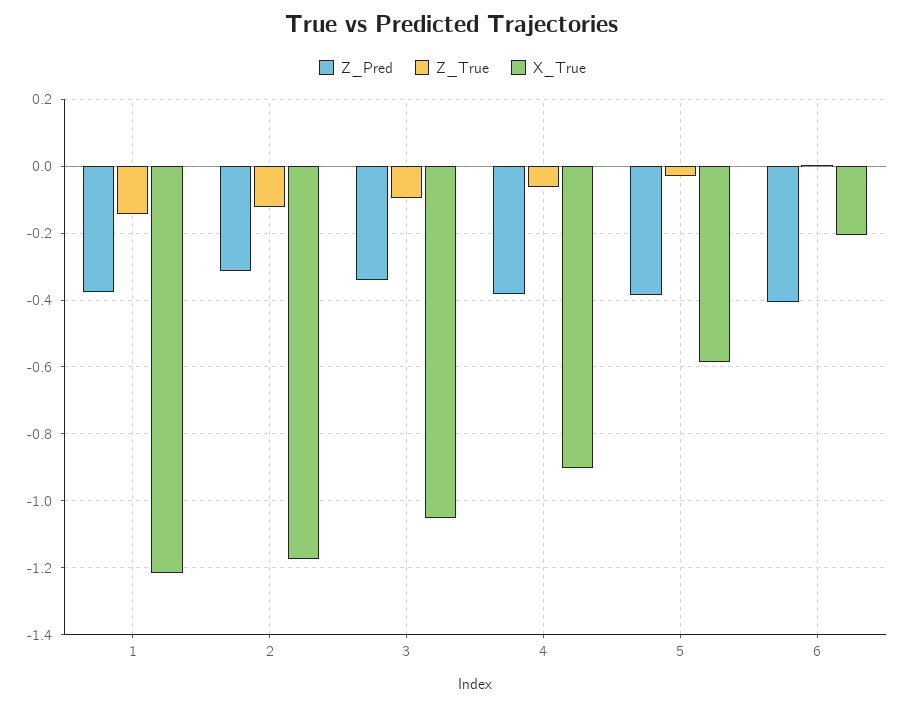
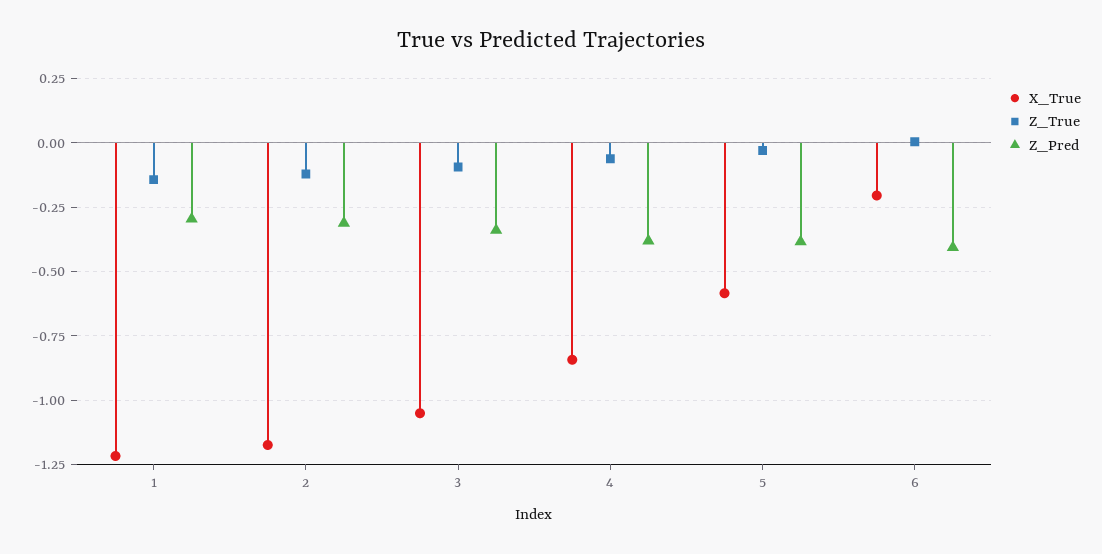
  {
    "Z_Pred": {
-     "1": -0.38,
+     "1": -0.3,
      "2": -0.32,
      "3": -0.34,
      "4": -0.38,
      "5": -0.38,
      "6": -0.4
    },
    "Z_True": {
      "1": -0.14,
      "2": -0.12,
      "3": -0.1,
      "4": -0.06,
      "5": -0.04,
      "6": 0
    },
    "X_True": {
      "1": -1.22,
      "2": -1.18,
      "3": -1.06,
-     "4": -0.9,
+     "4": -0.85,
      "5": -0.58,
      "6": -0.2
    }
  }

